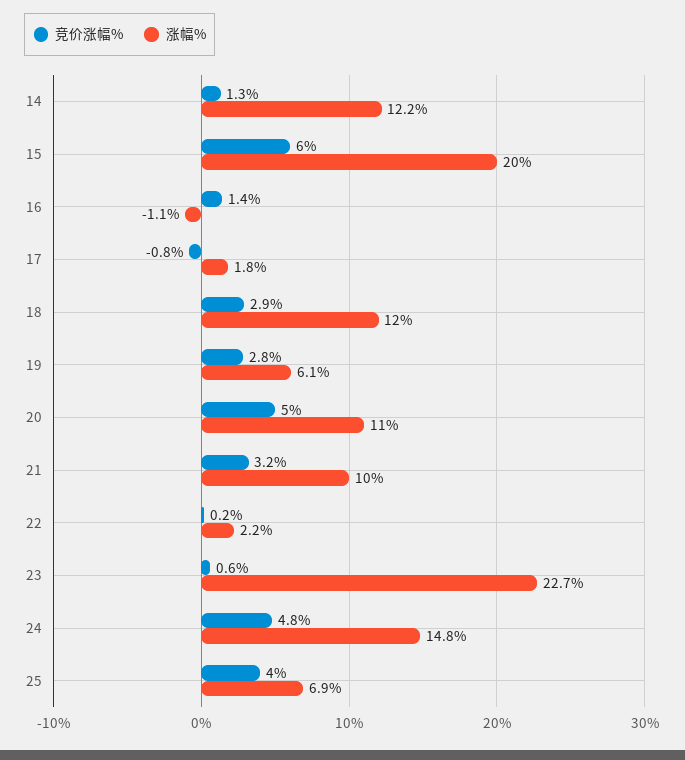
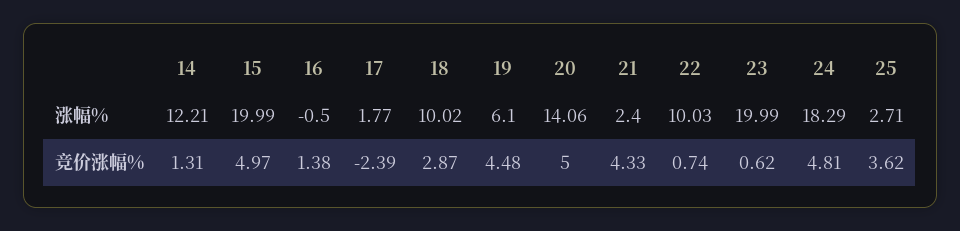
  {
    "竞价涨幅%": {
      "14": 1.31,
-     "15": 6,
+     "15": 4.97,
      "16": 1.38,
-     "17": -0.8,
+     "17": -2.39,
      "18": 2.87,
-     "19": 2.8,
+     "19": 4.48,
      "20": 5,
-     "21": 3.2,
+     "21": 4.33,
-     "22": 0.2,
+     "22": 0.74,
      "23": 0.62,
      "24": 4.81,
-     "25": 4
+     "25": 3.62
    },
    "涨幅%": {
      "14": 12.21,
      "15": 19.99,
-     "16": -1.1,
+     "16": -0.5,
      "17": 1.77,
-     "18": 12,
+     "18": 10.02,
      "19": 6.1,
-     "20": 11,
+     "20": 14.06,
-     "21": 10,
+     "21": 2.4,
-     "22": 2.2,
+     "22": 10.03,
-     "23": 22.7,
+     "23": 19.99,
-     "24": 14.8,
+     "24": 18.29,
-     "25": 6.9
+     "25": 2.71
    }
  }

